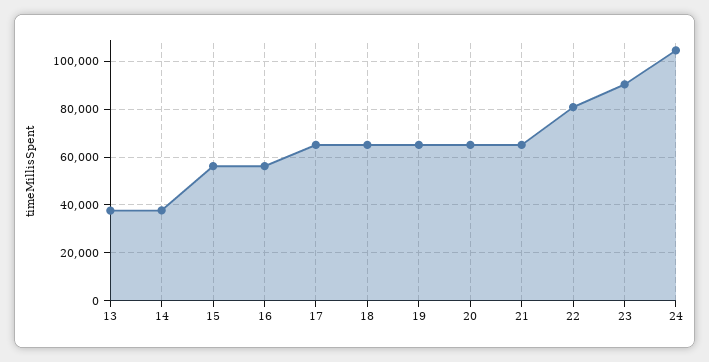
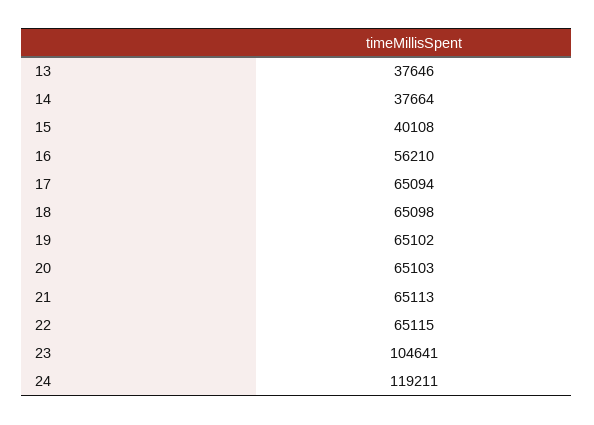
  {
    "13": 37646,
    "14": 37664,
-   "15": 55000,
+   "15": 40108,
    "16": 56210,
    "17": 65094,
    "18": 65098,
    "19": 65102,
    "20": 65103,
    "21": 65113,
-   "22": 80000,
+   "22": 65115,
-   "23": 90000,
+   "23": 104641,
-   "24": 105000
+   "24": 119211
  }

